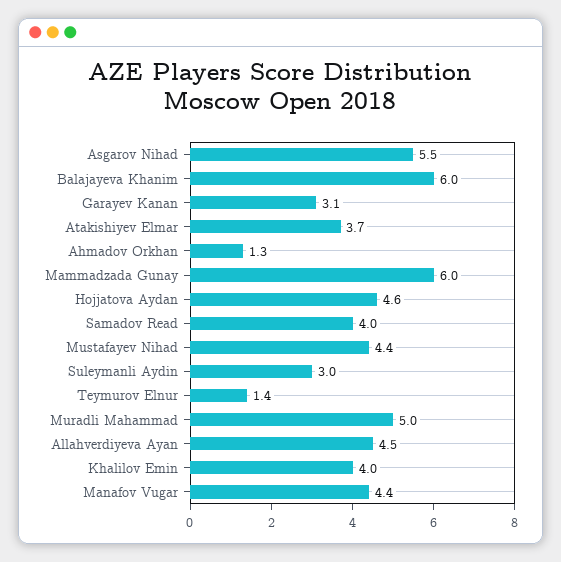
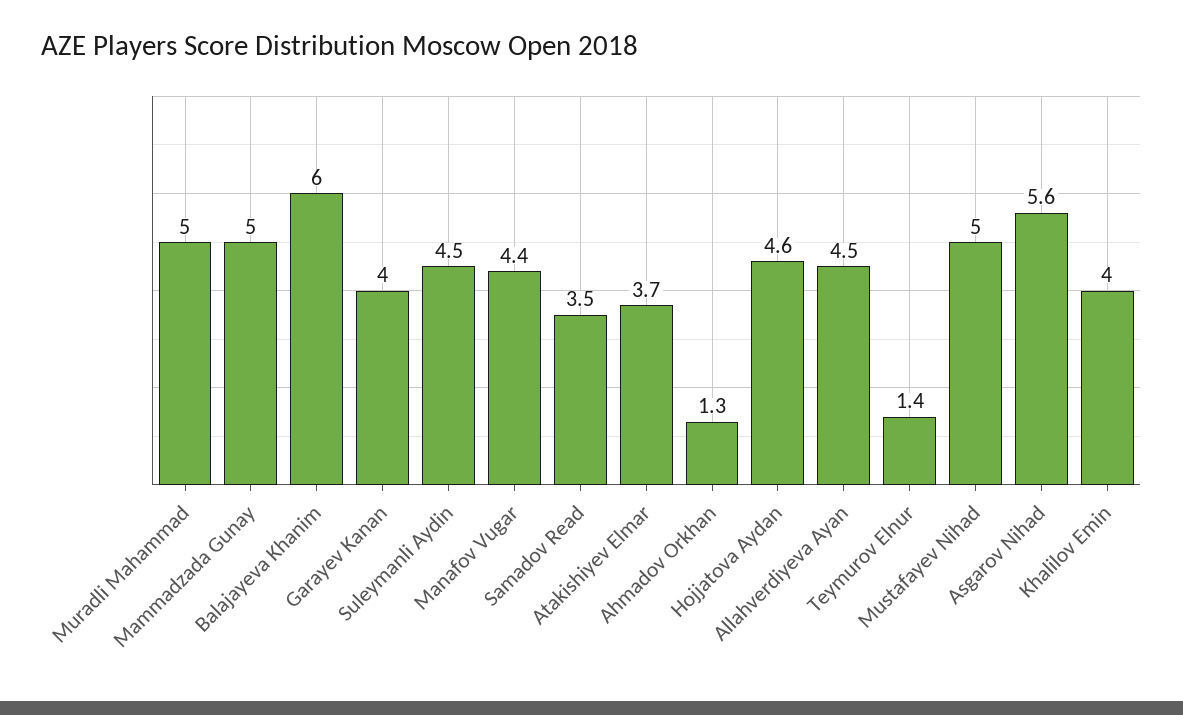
  {
-   "Asgarov Nihad": 5.5,
+   "Asgarov Nihad": 5.6,
    "Balajayeva Khanim": 6,
-   "Garayev Kanan": 3.1,
+   "Garayev Kanan": 4,
    "Atakishiyev Elmar": 3.7,
    "Ahmadov Orkhan": 1.3,
-   "Mammadzada Gunay": 6,
+   "Mammadzada Gunay": 5,
    "Hojjatova Aydan": 4.6,
-   "Samadov Read": 4,
+   "Samadov Read": 3.5,
-   "Mustafayev Nihad": 4.4,
+   "Mustafayev Nihad": 5,
-   "Suleymanli Aydin": 3,
+   "Suleymanli Aydin": 4.5,
    "Teymurov Elnur": 1.4,
    "Muradli Mahammad": 5,
    "Allahverdiyeva Ayan": 4.5,
    "Khalilov Emin": 4,
    "Manafov Vugar": 4.4
  }

